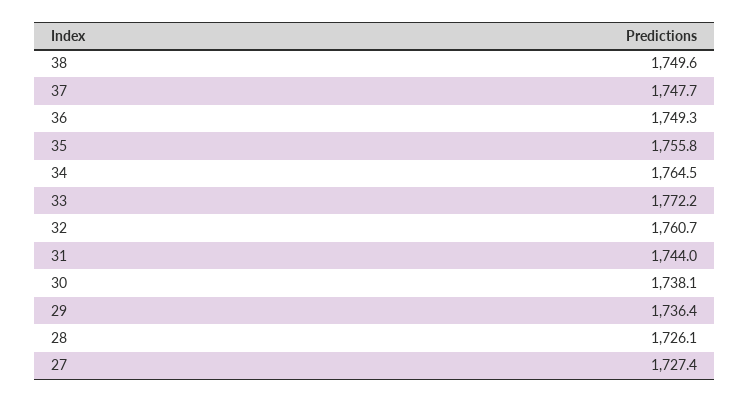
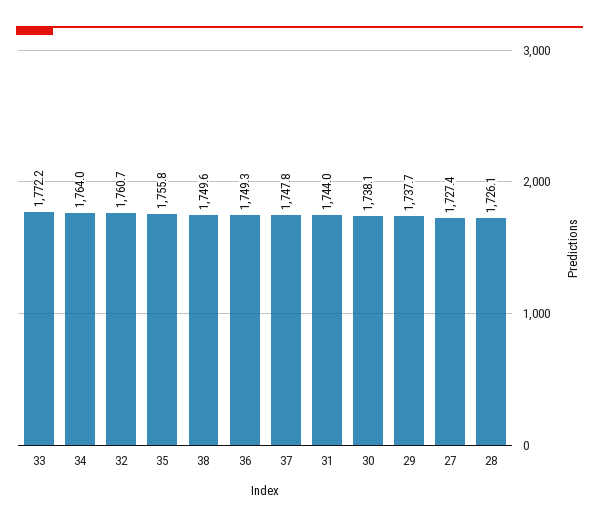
  {
    "38": 1749.6,
-   "37": 1747.7,
+   "37": 1747.8,
    "36": 1749.3,
    "35": 1755.8,
-   "34": 1764.5,
+   "34": 1764,
    "33": 1772.2,
    "32": 1760.7,
    "31": 1744,
    "30": 1738.1,
-   "29": 1736.4,
+   "29": 1737.7,
    "28": 1726.1,
    "27": 1727.4
  }

